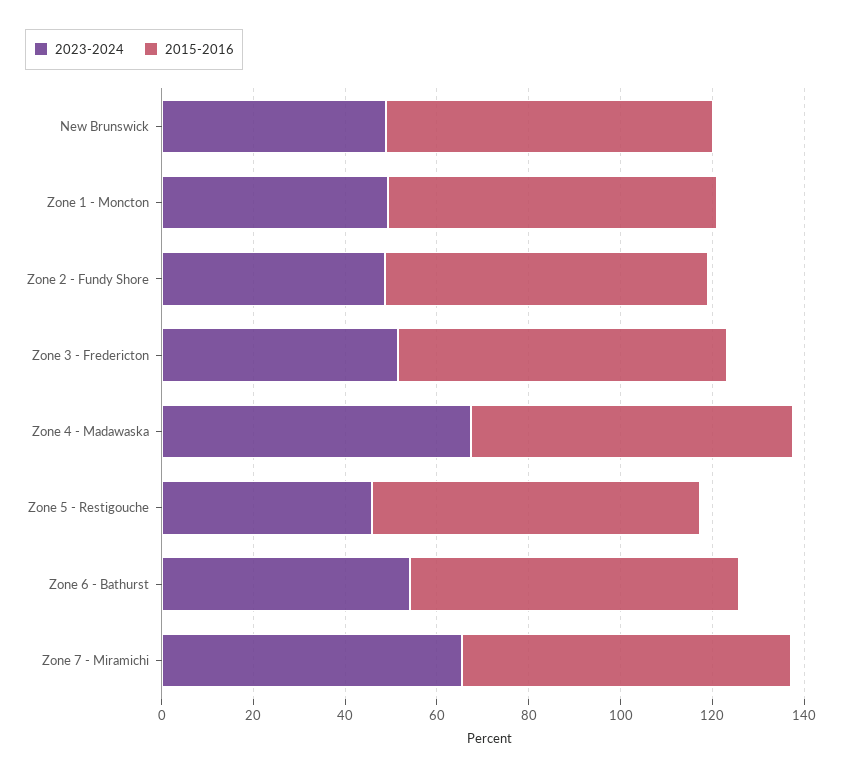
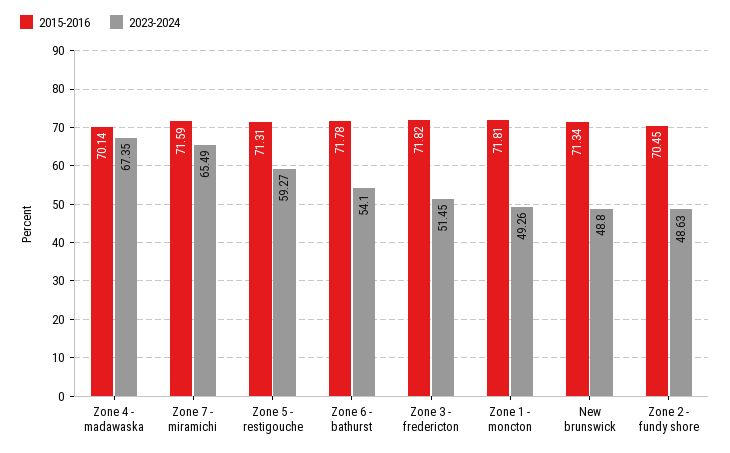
  {
    "2023-2024": {
      "New Brunswick": 48.8,
      "Zone 1 - Moncton": 49.26,
      "Zone 2 - Fundy Shore": 48.63,
      "Zone 3 - Fredericton": 51.45,
      "Zone 4 - Madawaska": 67.35,
-     "Zone 5 - Restigouche": 45,
+     "Zone 5 - Restigouche": 59.27,
      "Zone 6 - Bathurst": 54.1,
      "Zone 7 - Miramichi": 65.49
    },
    "2015-2016": {
      "New Brunswick": 71.34,
      "Zone 1 - Moncton": 71.81,
      "Zone 2 - Fundy Shore": 70.45,
      "Zone 3 - Fredericton": 71.82,
      "Zone 4 - Madawaska": 70.14,
      "Zone 5 - Restigouche": 71.31,
      "Zone 6 - Bathurst": 71.78,
      "Zone 7 - Miramichi": 71.59
    }
  }

